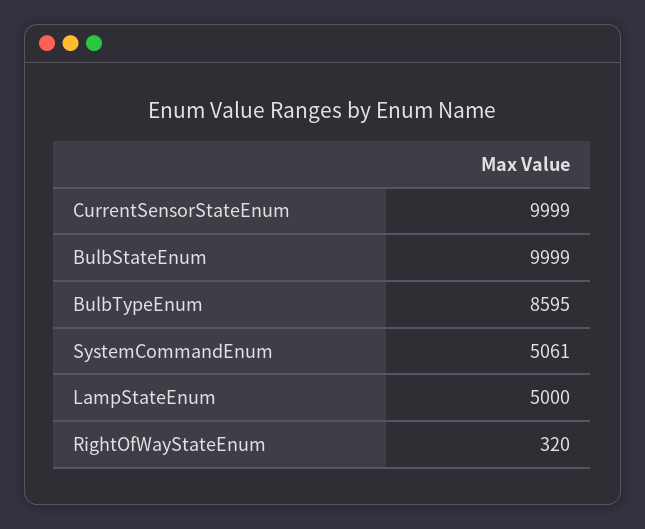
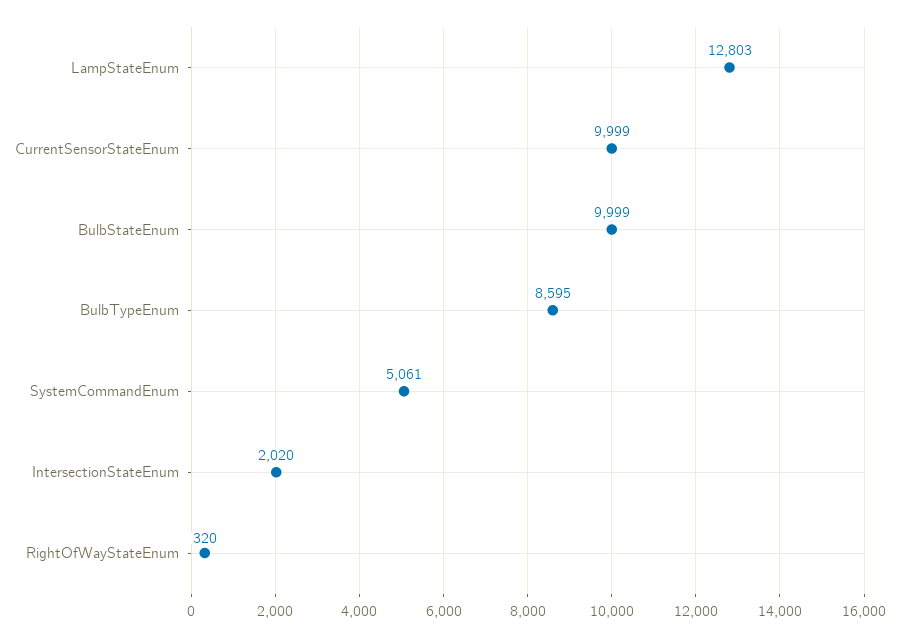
  {
    "CurrentSensorStateEnum": 9999,
    "BulbStateEnum": 9999,
    "BulbTypeEnum": 8595,
    "SystemCommandEnum": 5061,
-   "LampStateEnum": 5000,
+   "LampStateEnum": 12803,
-   "RightOfWayStateEnum": 320
+   "RightOfWayStateEnum": 320,
+   "IntersectionStateEnum": 2020
  }

